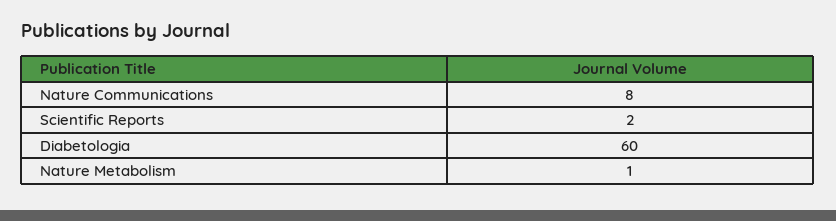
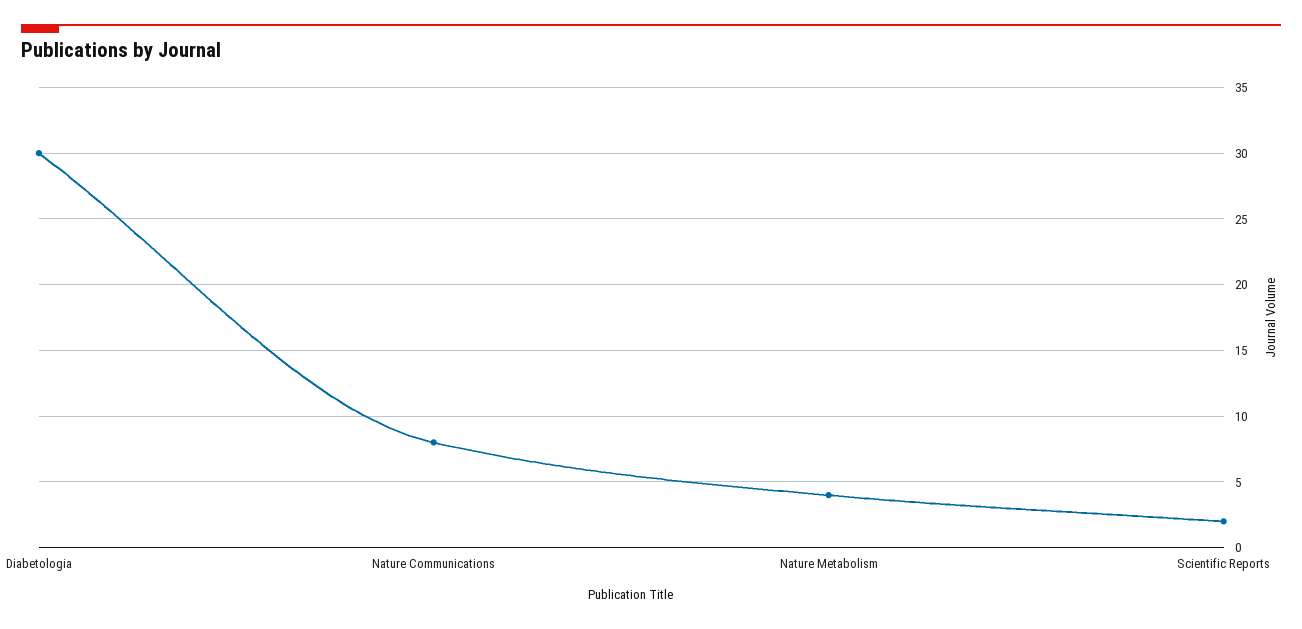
  {
    "Nature Communications": 8,
    "Scientific Reports": 2,
-   "Diabetologia": 60,
+   "Diabetologia": 30,
-   "Nature Metabolism": 1
+   "Nature Metabolism": 4
  }

